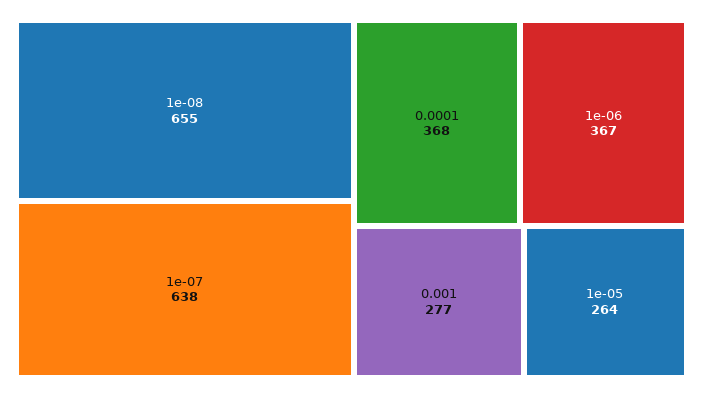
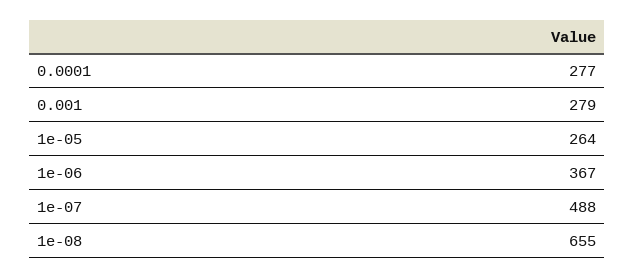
  {
    "1e-08": 655,
-   "1e-07": 638,
+   "1e-07": 488,
-   "0.0001": 368,
+   "0.0001": 277,
    "1e-06": 367,
-   "0.001": 277,
+   "0.001": 279,
    "1e-05": 264
  }

